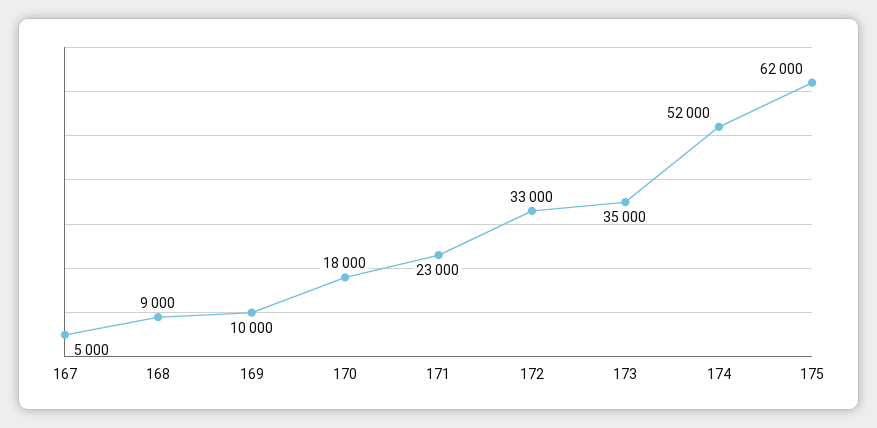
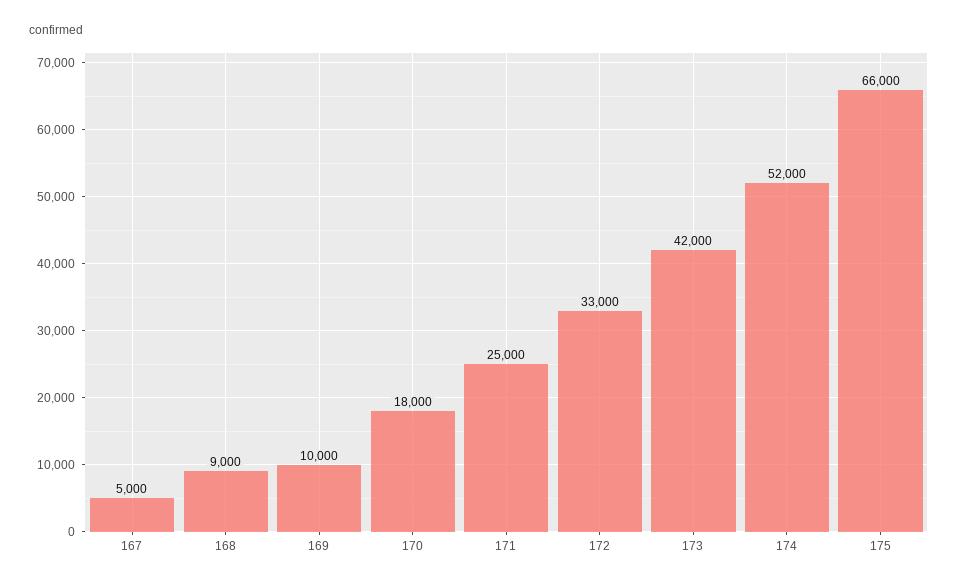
  {
    "167": 5000,
    "168": 9000,
    "169": 10000,
    "170": 18000,
-   "171": 23000,
+   "171": 25000,
    "172": 33000,
-   "173": 35000,
+   "173": 42000,
    "174": 52000,
-   "175": 62000
+   "175": 66000
  }

